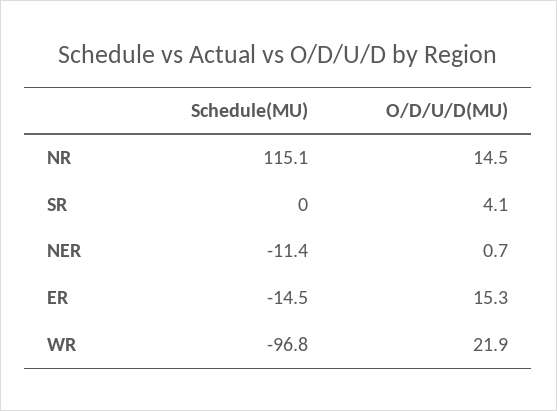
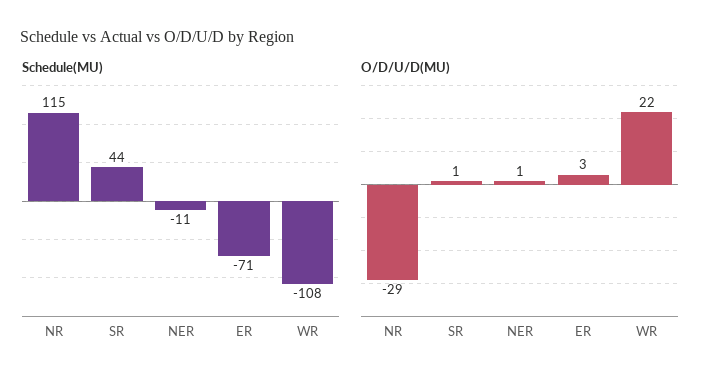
  {
    "Schedule(MU)": {
      "NR": 115.1,
-     "SR": 0,
+     "SR": 44,
      "NER": -11.4,
-     "ER": -14.5,
+     "ER": -71,
-     "WR": -96.8
+     "WR": -108
    },
    "O/D/U/D(MU)": {
-     "NR": 14.5,
+     "NR": -29,
-     "SR": 4.1,
+     "SR": 1,
      "NER": 0.7,
-     "ER": 15.3,
+     "ER": 3,
      "WR": 21.9
    }
  }

